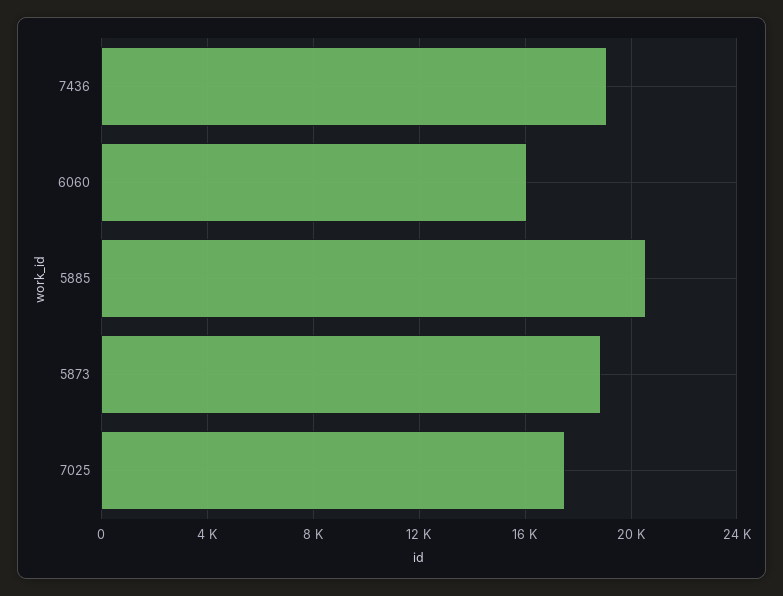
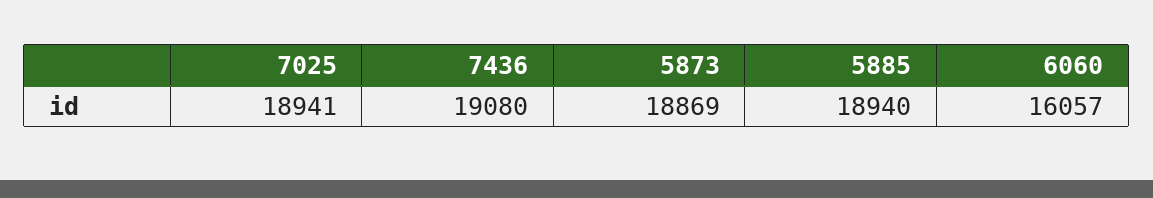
  {
    "7436": 19080,
    "6060": 16057,
-   "5885": 20500,
+   "5885": 18940,
    "5873": 18869,
-   "7025": 17500
+   "7025": 18941
  }

